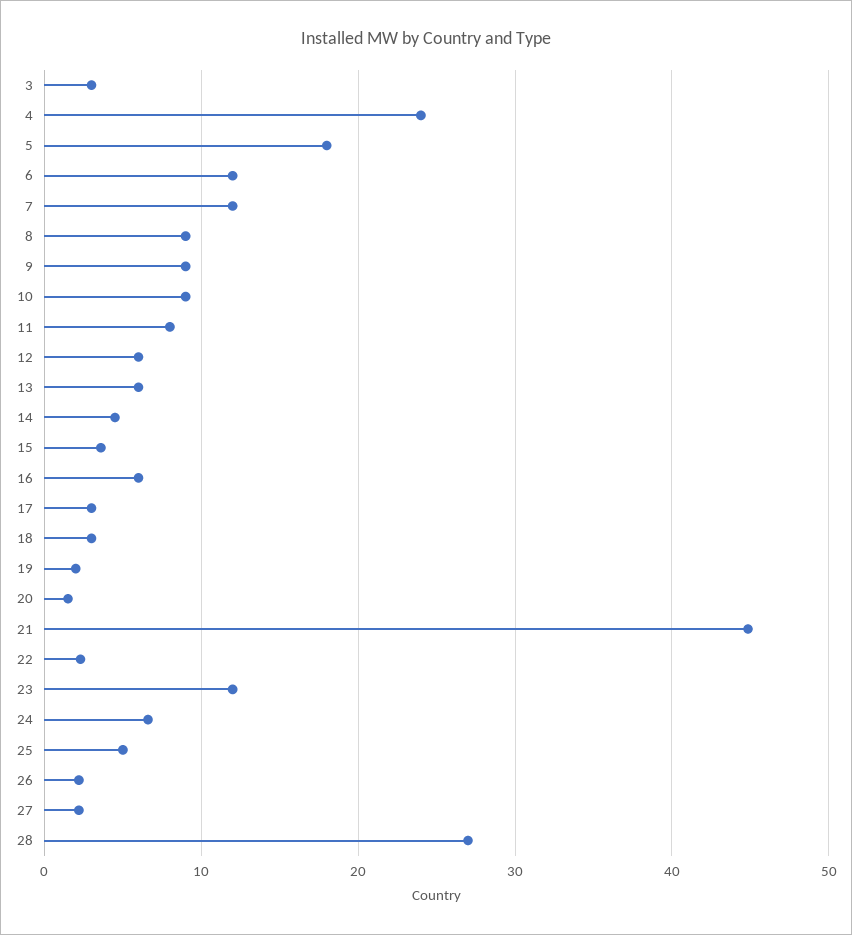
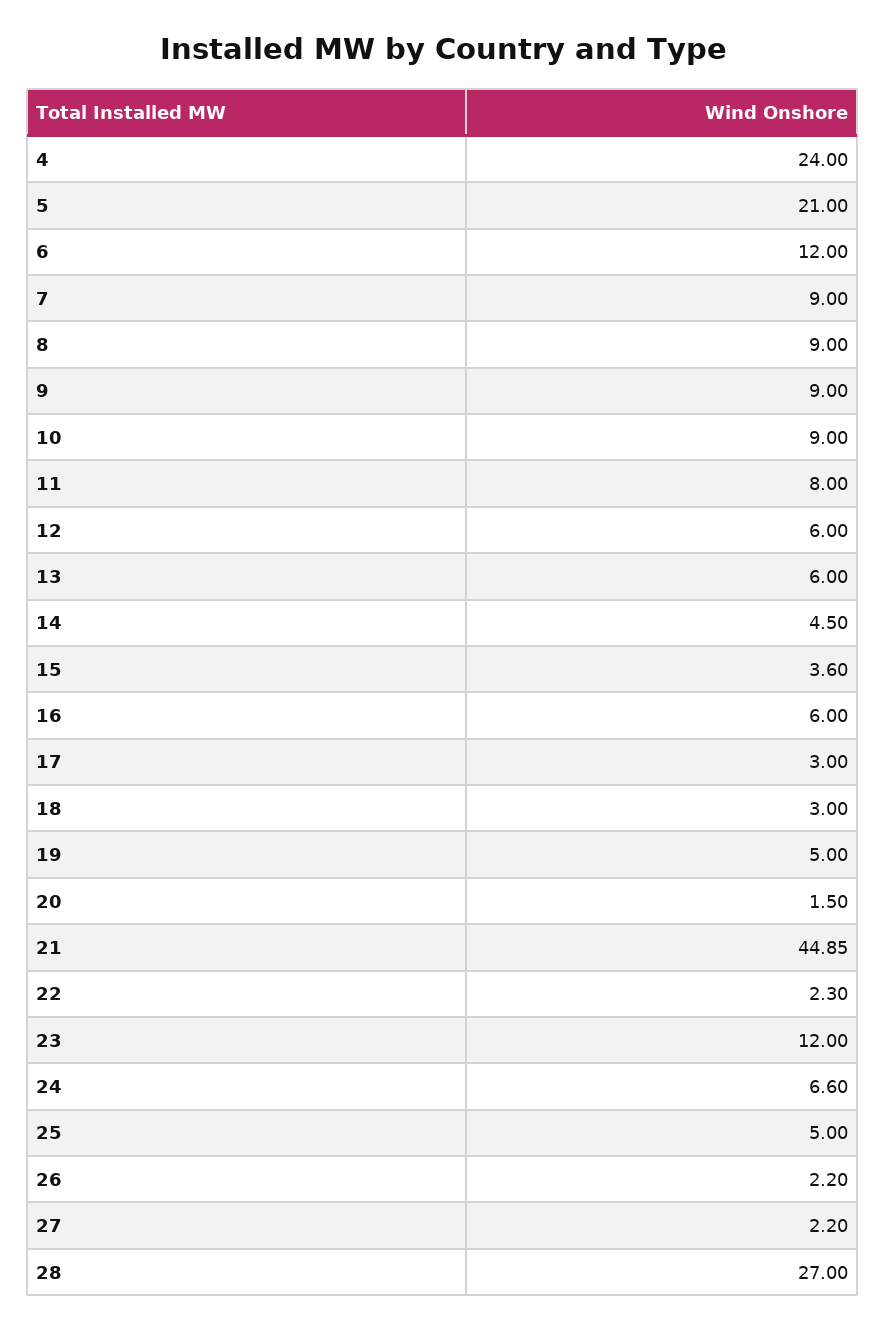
  {
-   "3": 3,
    "4": 24,
-   "5": 18,
+   "5": 21,
    "6": 12,
-   "7": 12,
+   "7": 9,
    "8": 9,
    "9": 9,
    "10": 9,
    "11": 8,
    "12": 6,
    "13": 6,
    "14": 4.5,
    "15": 3.6,
    "16": 6,
    "17": 3,
    "18": 3,
-   "19": 2,
+   "19": 5,
    "20": 1.5,
    "21": 44.85,
    "22": 2.3,
    "23": 12,
    "24": 6.6,
    "25": 5,
    "26": 2.2,
    "27": 2.2,
    "28": 27
  }

